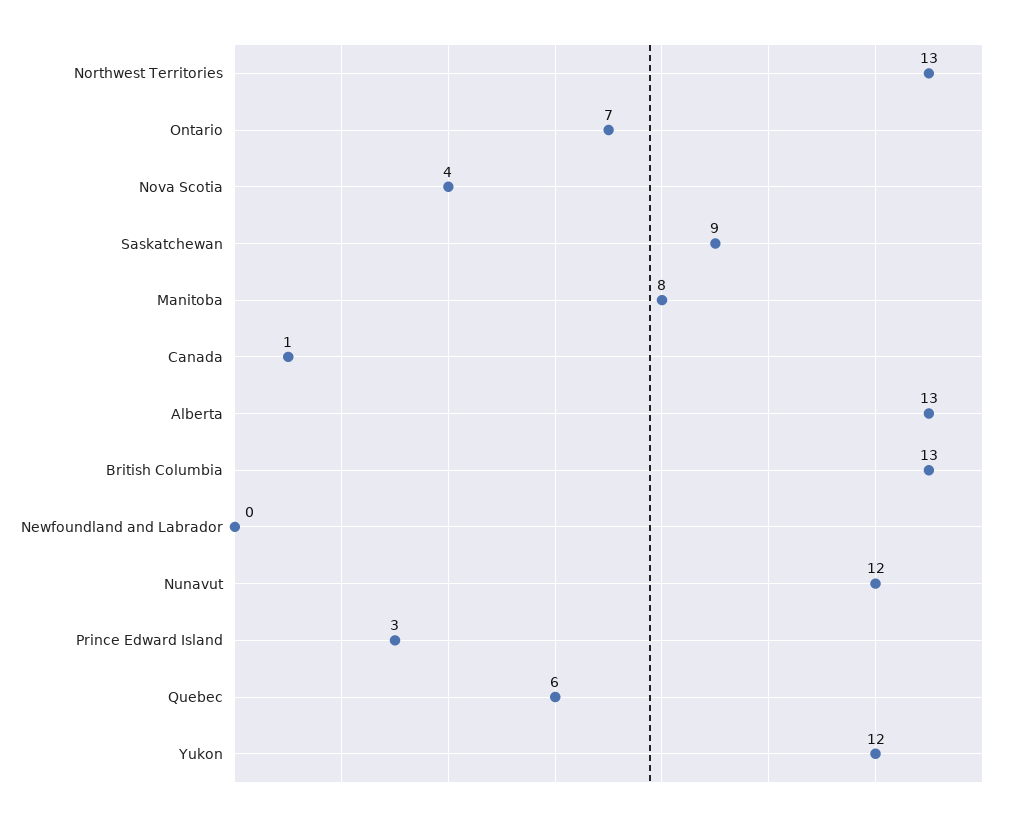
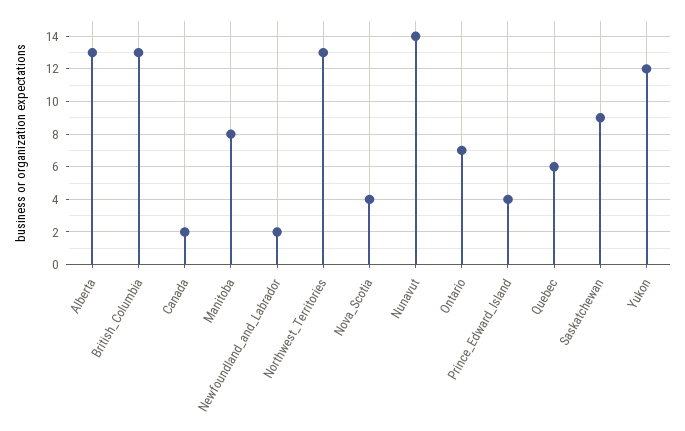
  {
    "Northwest Territories": 13,
    "Ontario": 7,
    "Nova Scotia": 4,
    "Saskatchewan": 9,
    "Manitoba": 8,
-   "Canada": 1,
+   "Canada": 2,
    "Alberta": 13,
    "British Columbia": 13,
-   "Newfoundland and Labrador": 0,
+   "Newfoundland and Labrador": 2,
-   "Nunavut": 12,
+   "Nunavut": 14,
-   "Prince Edward Island": 3,
+   "Prince Edward Island": 4,
    "Quebec": 6,
    "Yukon": 12
  }

